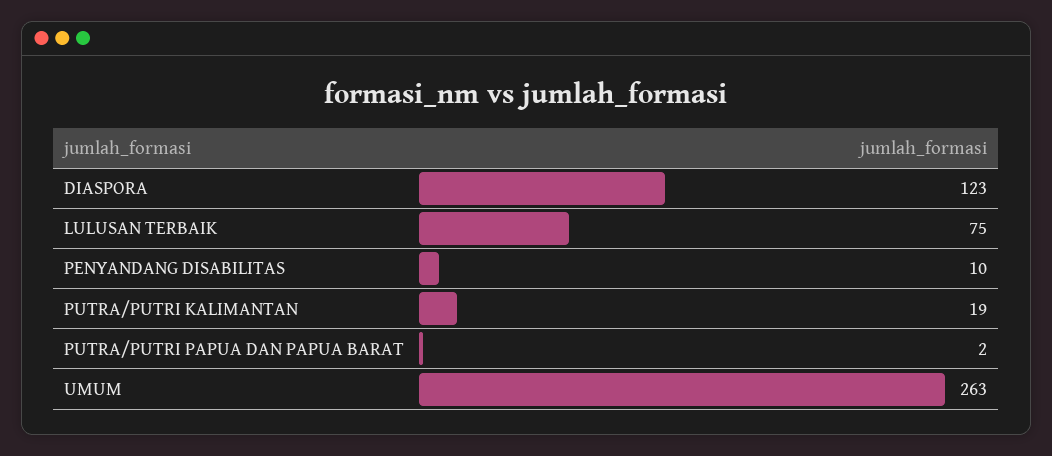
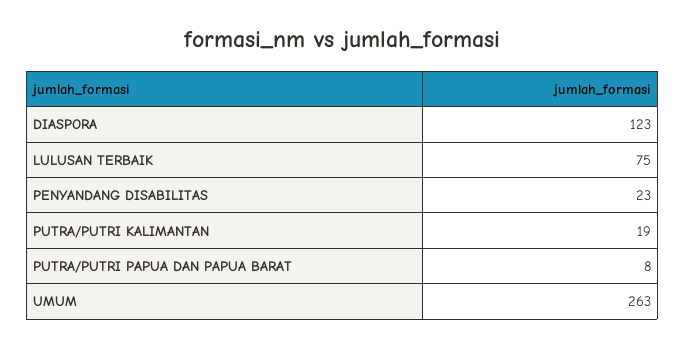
  {
    "DIASPORA": 123,
    "LULUSAN TERBAIK": 75,
-   "PENYANDANG DISABILITAS": 10,
+   "PENYANDANG DISABILITAS": 23,
    "PUTRA/PUTRI KALIMANTAN": 19,
-   "PUTRA/PUTRI PAPUA DAN PAPUA BARAT": 2,
+   "PUTRA/PUTRI PAPUA DAN PAPUA BARAT": 8,
    "UMUM": 263
  }

